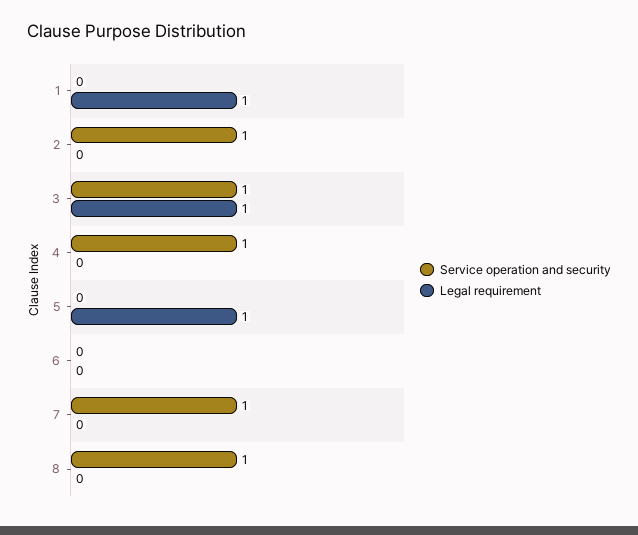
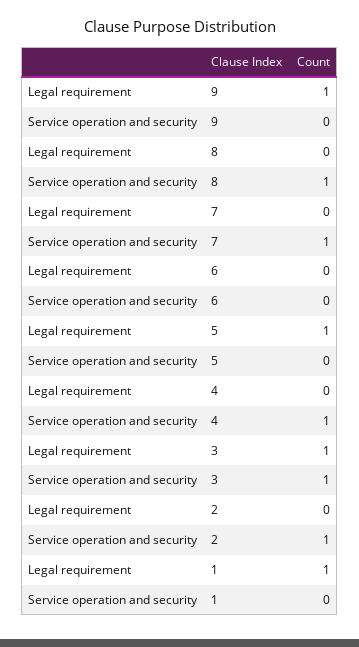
  {
    "Service operation and security": {
      "1": 0,
      "2": 1,
      "3": 1,
      "4": 1,
      "5": 0,
      "6": 0,
      "7": 1,
-     "8": 1
+     "8": 1,
+     "9": 0
    },
    "Legal requirement": {
      "1": 1,
      "2": 0,
      "3": 1,
      "4": 0,
      "5": 1,
      "6": 0,
      "7": 0,
-     "8": 0
+     "8": 0,
+     "9": 1
    }
  }

